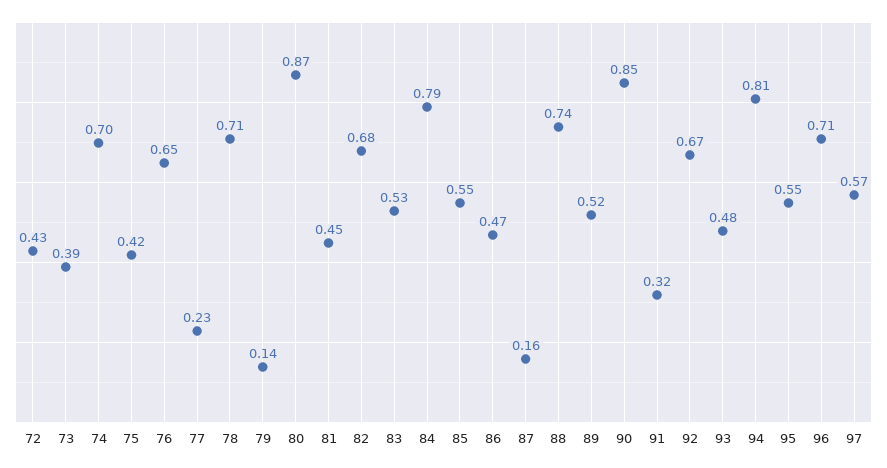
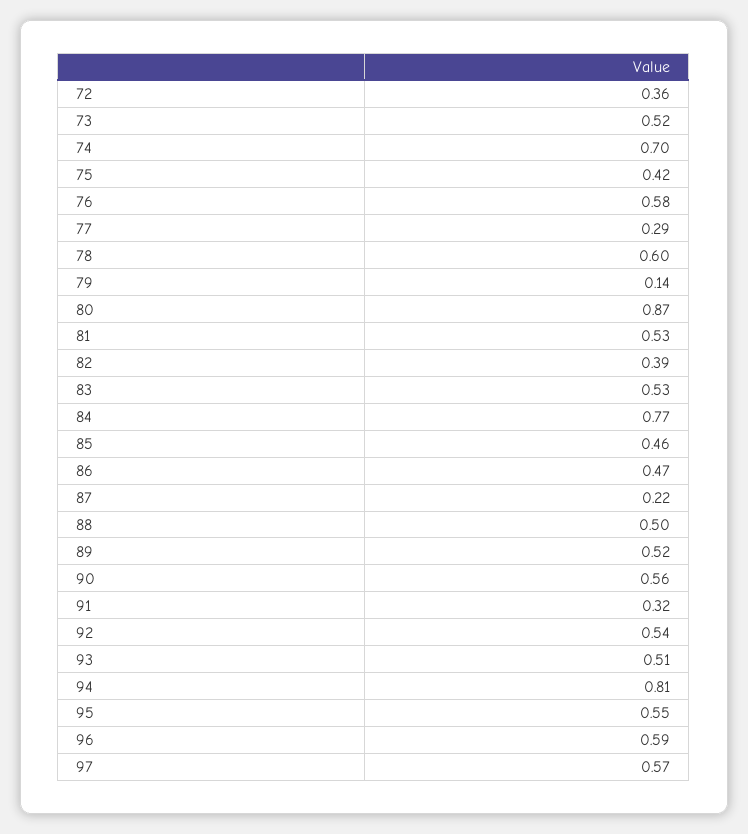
  {
-   "72": 0.43,
+   "72": 0.36,
-   "73": 0.39,
+   "73": 0.52,
    "74": 0.7,
    "75": 0.42,
-   "76": 0.65,
+   "76": 0.58,
-   "77": 0.23,
+   "77": 0.29,
-   "78": 0.71,
+   "78": 0.6,
    "79": 0.14,
    "80": 0.87,
-   "81": 0.45,
+   "81": 0.53,
-   "82": 0.68,
+   "82": 0.39,
    "83": 0.53,
-   "84": 0.79,
+   "84": 0.77,
-   "85": 0.55,
+   "85": 0.46,
    "86": 0.47,
-   "87": 0.16,
+   "87": 0.22,
-   "88": 0.74,
+   "88": 0.5,
    "89": 0.52,
-   "90": 0.85,
+   "90": 0.56,
    "91": 0.32,
-   "92": 0.67,
+   "92": 0.54,
-   "93": 0.48,
+   "93": 0.51,
    "94": 0.81,
    "95": 0.55,
-   "96": 0.71,
+   "96": 0.59,
    "97": 0.57
  }

